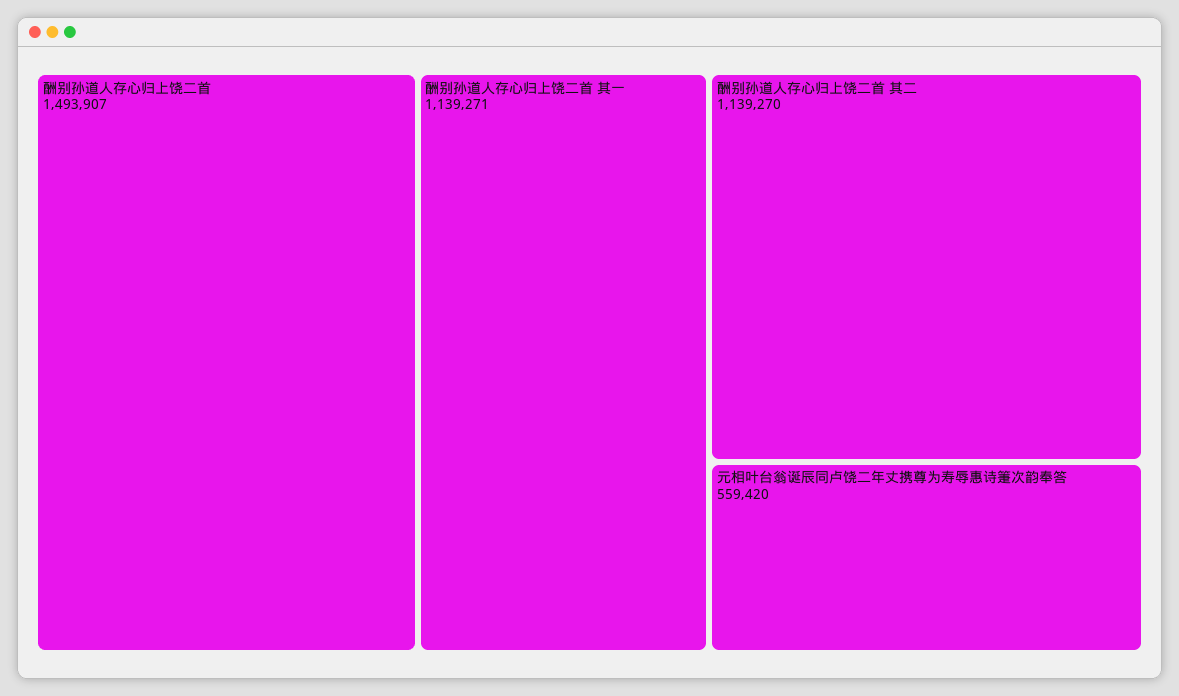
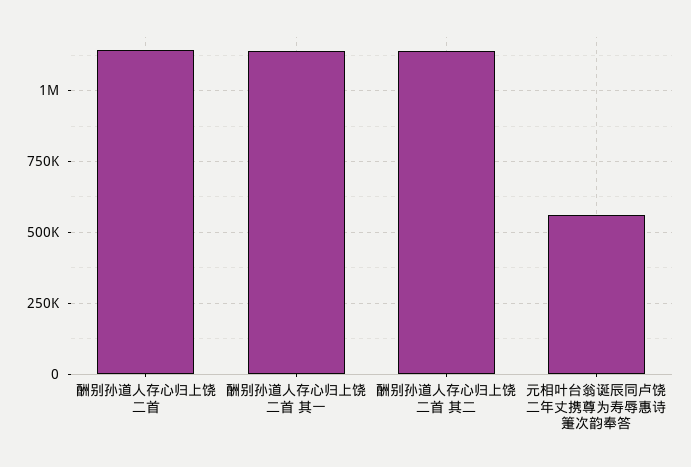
  {
-   "酬别孙道人存心归上饶二首": 1493907,
+   "酬别孙道人存心归上饶二首": 1150000,
    "酬别孙道人存心归上饶二首 其一": 1139271,
    "酬别孙道人存心归上饶二首 其二": 1139270,
    "元相叶台翁诞辰同卢饶二年丈携尊为寿辱惠诗箑次韵奉答": 559420
  }

